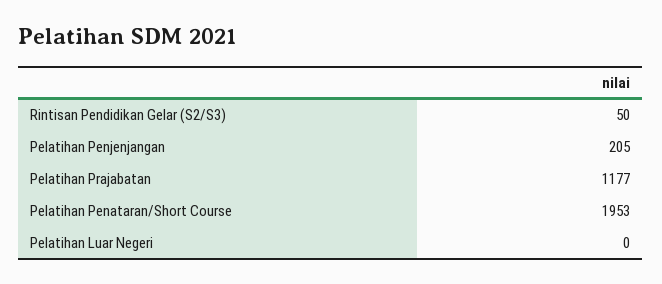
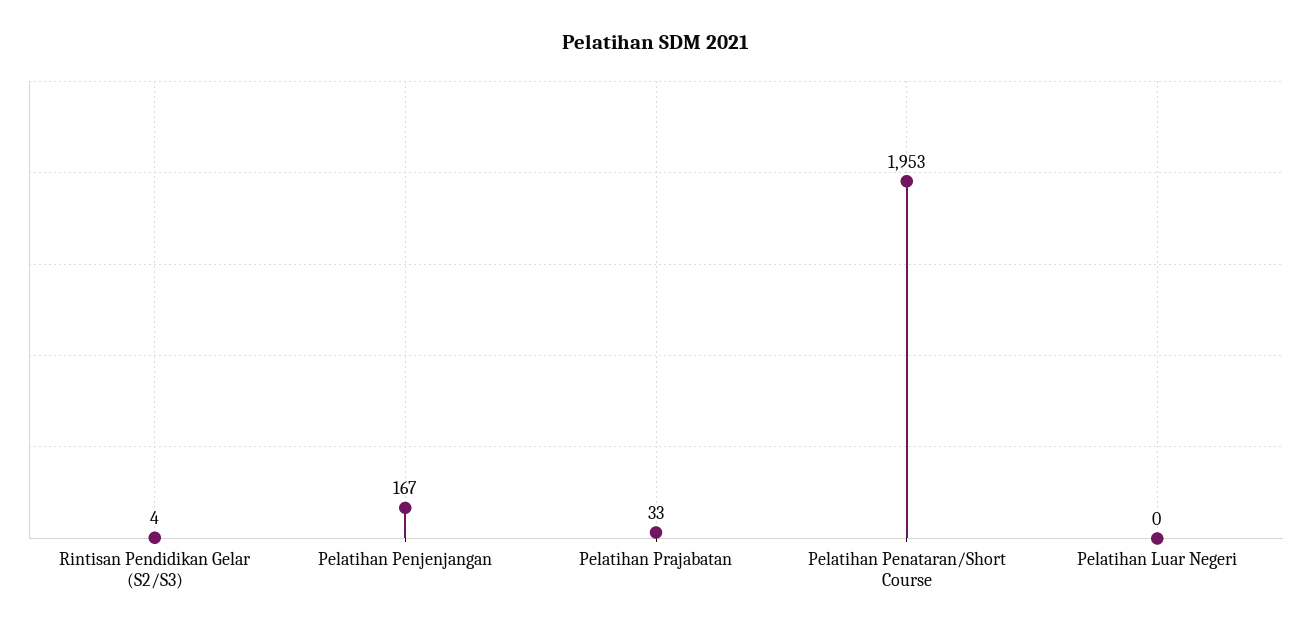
  {
-   "Rintisan Pendidikan Gelar (S2/S3)": 50,
+   "Rintisan Pendidikan Gelar (S2/S3)": 4,
-   "Pelatihan Penjenjangan": 205,
+   "Pelatihan Penjenjangan": 167,
-   "Pelatihan Prajabatan": 1177,
+   "Pelatihan Prajabatan": 33,
    "Pelatihan Penataran/Short Course": 1953,
    "Pelatihan Luar Negeri": 0
  }

